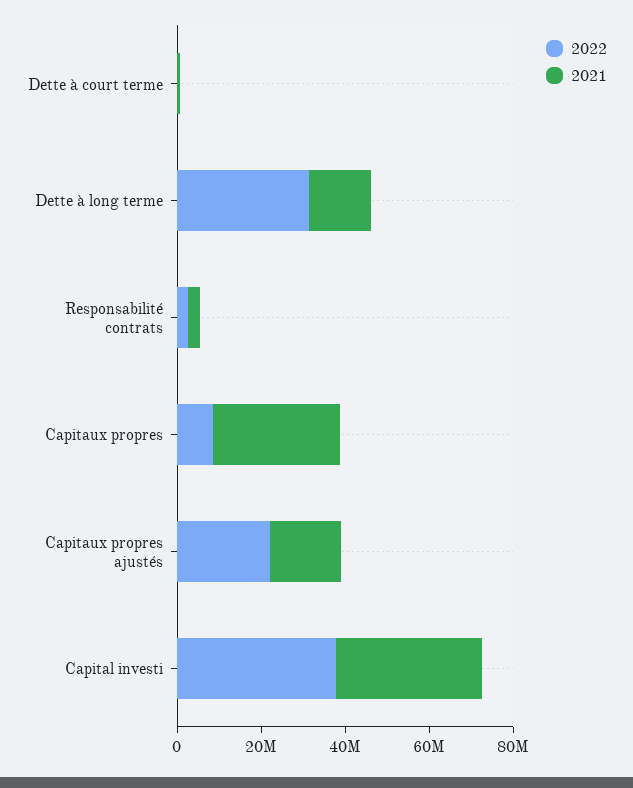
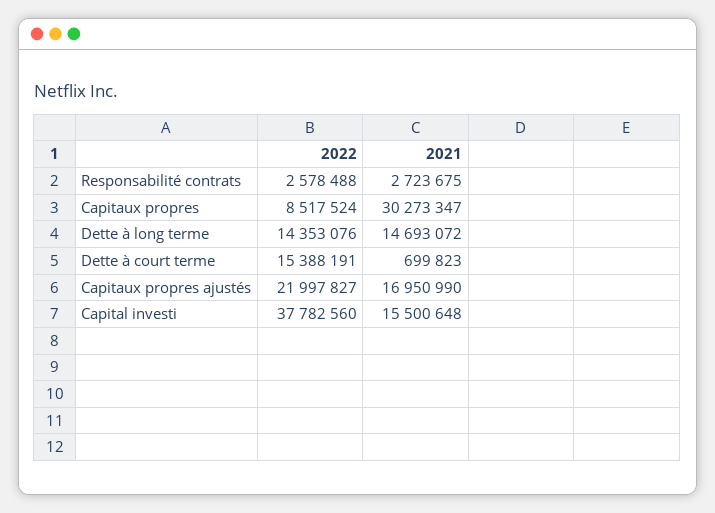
  {
    "2022": {
-     "Dette à court terme": 0,
+     "Dette à court terme": 15388191,
-     "Dette à long terme": 30000000,
+     "Dette à long terme": 14353076,
      "Responsabilité contrats": 2578488,
      "Capitaux propres": 8517524,
      "Capitaux propres ajustés": 21997827,
      "Capital investi": 37782560
    },
    "2021": {
      "Dette à court terme": 699823,
      "Dette à long terme": 14693072,
      "Responsabilité contrats": 2723675,
      "Capitaux propres": 30273347,
      "Capitaux propres ajustés": 16950990,
-     "Capital investi": 35000000
+     "Capital investi": 15500648
    }
  }

